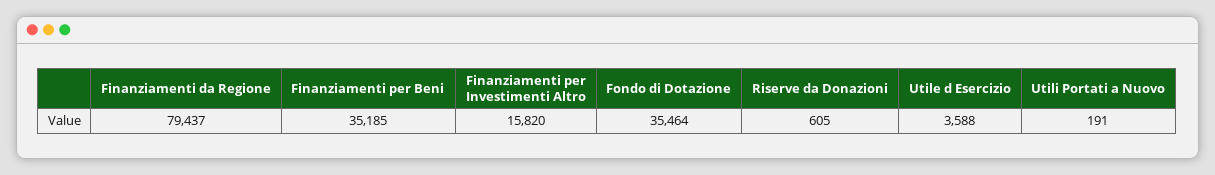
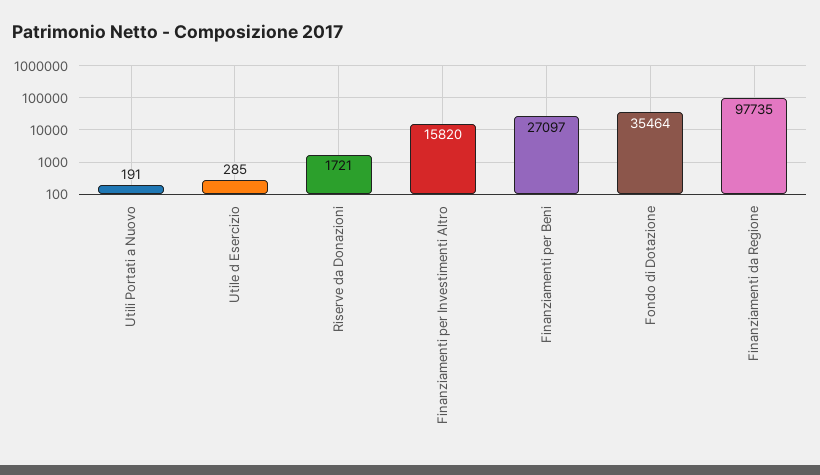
  {
-   "Finanziamenti da Regione": 79437,
+   "Finanziamenti da Regione": 97735,
-   "Finanziamenti per Beni": 35185,
+   "Finanziamenti per Beni": 27097,
    "Finanziamenti per Investimenti Altro": 15820,
    "Fondo di Dotazione": 35464,
-   "Riserve da Donazioni": 605,
+   "Riserve da Donazioni": 1721,
-   "Utile d Esercizio": 3588,
+   "Utile d Esercizio": 285,
    "Utili Portati a Nuovo": 191
  }

